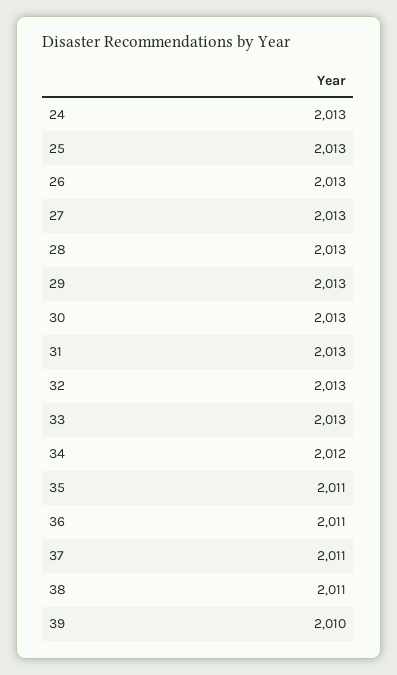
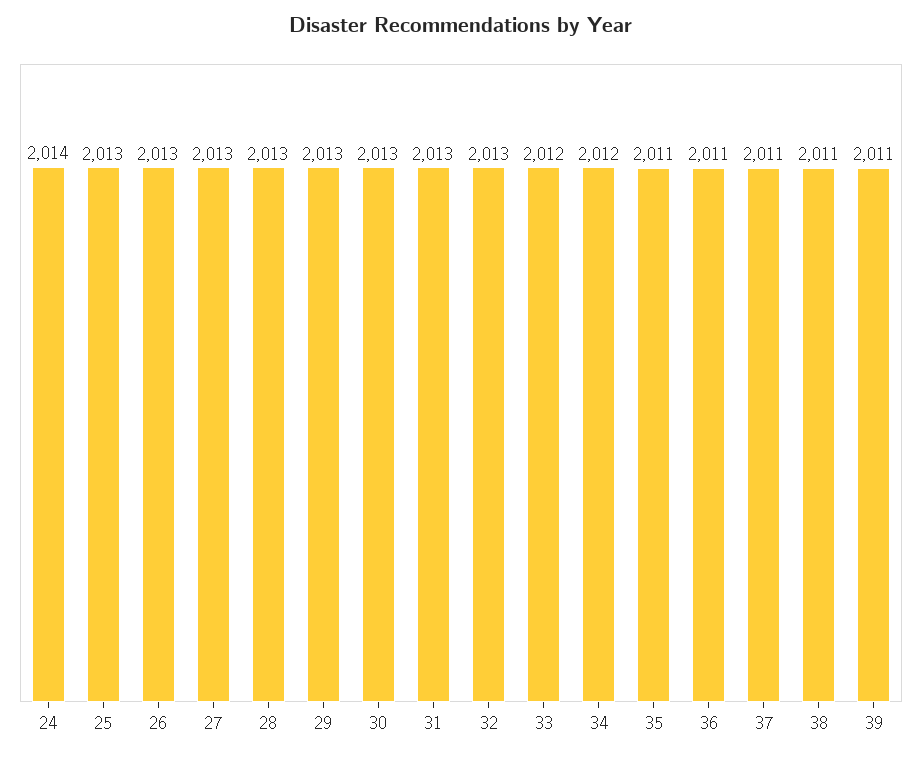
  {
-   "24": 2013,
+   "24": 2014,
    "25": 2013,
    "26": 2013,
    "27": 2013,
    "28": 2013,
    "29": 2013,
    "30": 2013,
    "31": 2013,
    "32": 2013,
-   "33": 2013,
+   "33": 2012,
    "34": 2012,
    "35": 2011,
    "36": 2011,
    "37": 2011,
    "38": 2011,
-   "39": 2010
+   "39": 2011
  }

